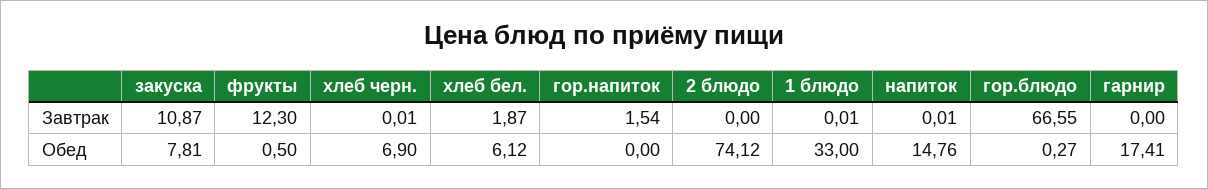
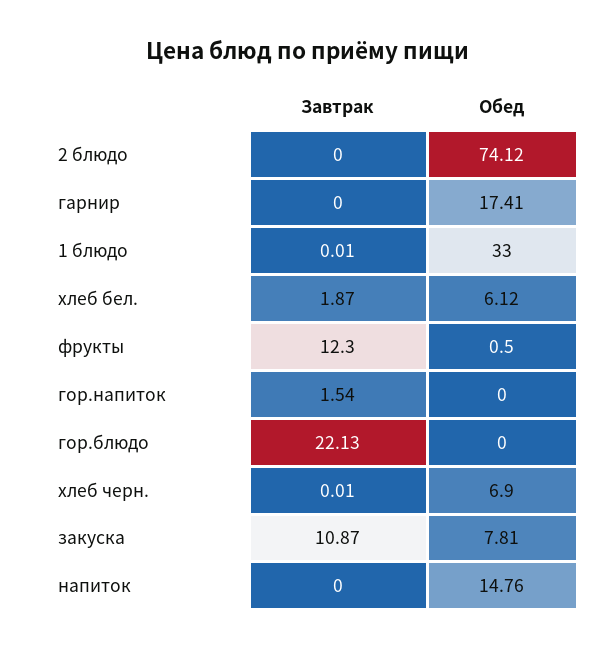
  {
    "закуска": {
      "Завтрак": 10.87,
      "Обед": 7.81
    },
    "фрукты": {
      "Завтрак": 12.3,
      "Обед": 0.5
    },
    "хлеб черн.": {
      "Завтрак": 0.01,
      "Обед": 6.9
    },
    "хлеб бел.": {
      "Завтрак": 1.87,
      "Обед": 6.12
    },
    "гор.напиток": {
      "Завтрак": 1.54,
      "Обед": 0
    },
    "2 блюдо": {
      "Завтрак": 0,
      "Обед": 74.12
    },
    "1 блюдо": {
      "Завтрак": 0.01,
      "Обед": 33
    },
    "напиток": {
-     "Завтрак": 0.01,
+     "Завтрак": 0,
      "Обед": 14.76
    },
    "гор.блюдо": {
-     "Завтрак": 66.55,
+     "Завтрак": 22.13,
-     "Обед": 0.27
+     "Обед": 0
    },
    "гарнир": {
      "Завтрак": 0,
      "Обед": 17.41
    }
  }

